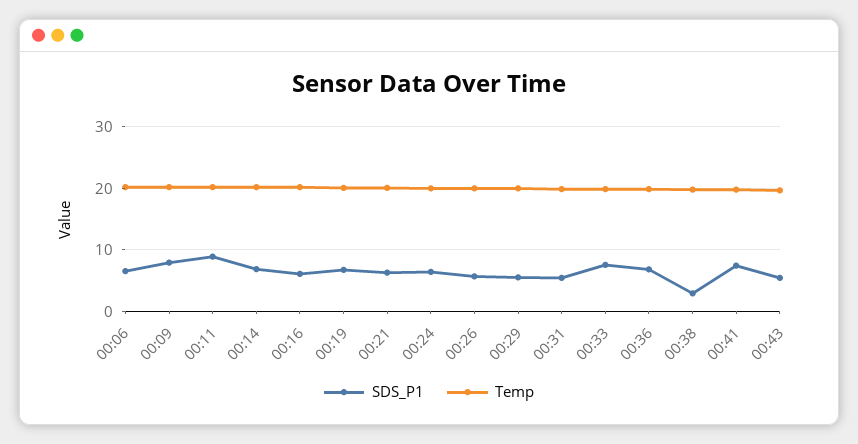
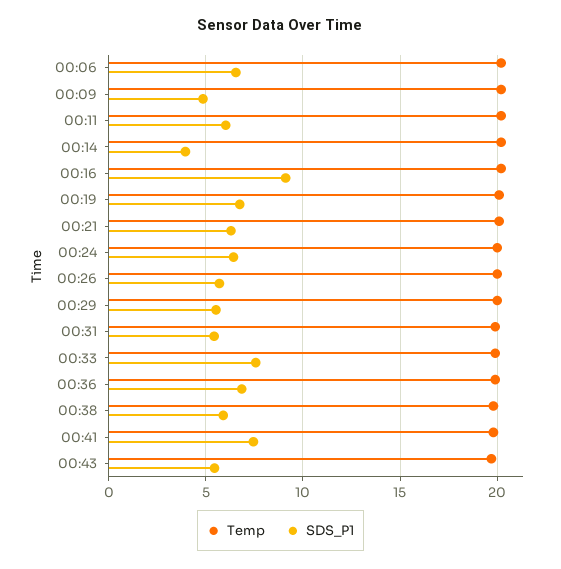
  {
    "SDS_P1": {
      "00:06": 6.5,
-     "00:09": 8,
+     "00:09": 5,
-     "00:11": 9,
+     "00:11": 6,
-     "00:14": 7,
+     "00:14": 4,
-     "00:16": 6,
+     "00:16": 9,
      "00:19": 7,
      "00:21": 6.5,
      "00:24": 6.5,
      "00:26": 5.5,
      "00:29": 5.5,
      "00:31": 5.5,
      "00:33": 7.5,
      "00:36": 7,
-     "00:38": 3,
+     "00:38": 6,
      "00:41": 7.5,
      "00:43": 5.5
    },
    "Temp": {
      "00:06": 20,
      "00:09": 20,
      "00:11": 20,
      "00:14": 20,
      "00:16": 20,
      "00:19": 20,
      "00:21": 20,
      "00:24": 20,
      "00:26": 20,
      "00:29": 20,
      "00:31": 20,
      "00:33": 20,
      "00:36": 20,
      "00:38": 20,
      "00:41": 20,
      "00:43": 19.5
    }
  }

